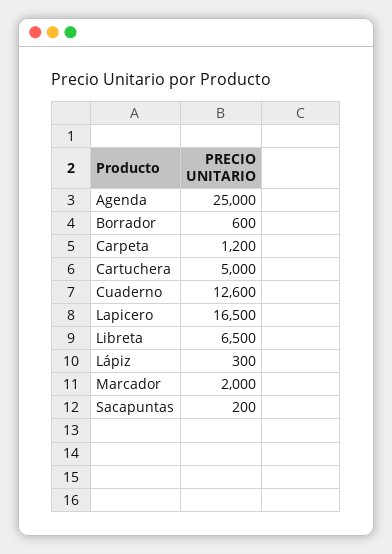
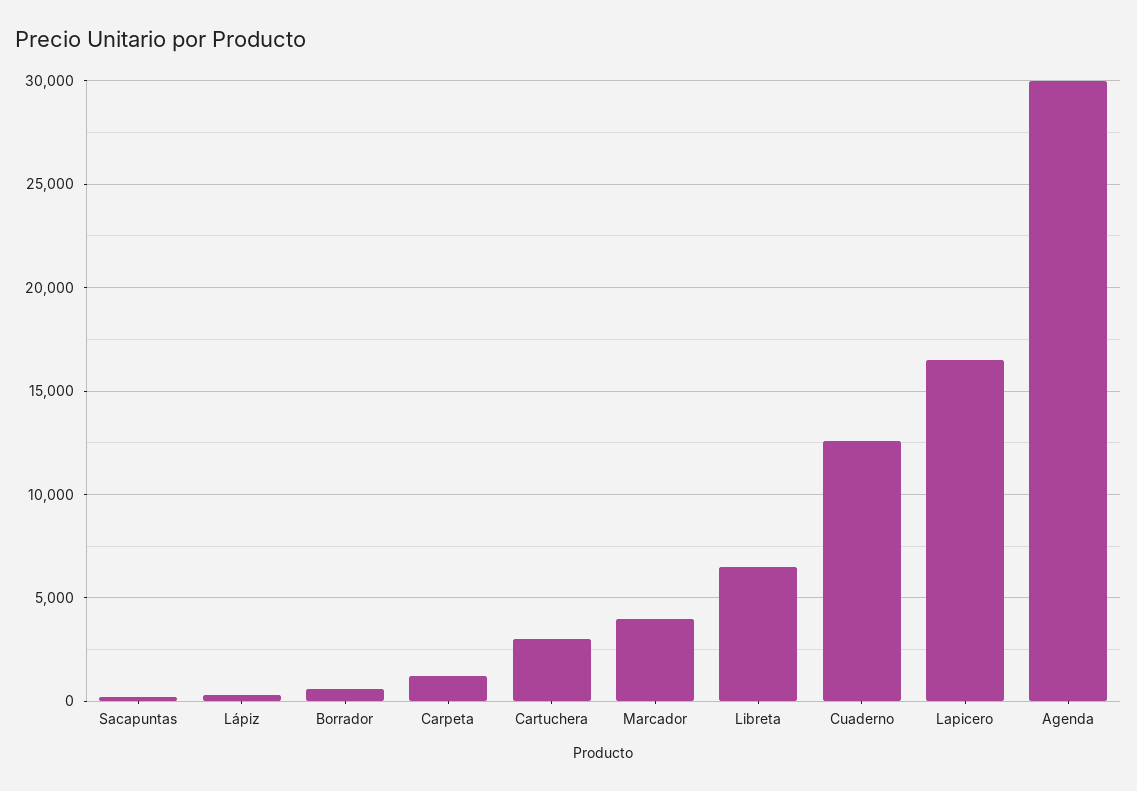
  {
-   "Agenda": 25000,
+   "Agenda": 30000,
    "Borrador": 600,
    "Carpeta": 1200,
-   "Cartuchera": 5000,
+   "Cartuchera": 3000,
    "Cuaderno": 12600,
    "Lapicero": 16500,
    "Libreta": 6500,
    "Lápiz": 300,
-   "Marcador": 2000,
+   "Marcador": 4000,
    "Sacapuntas": 200
  }

